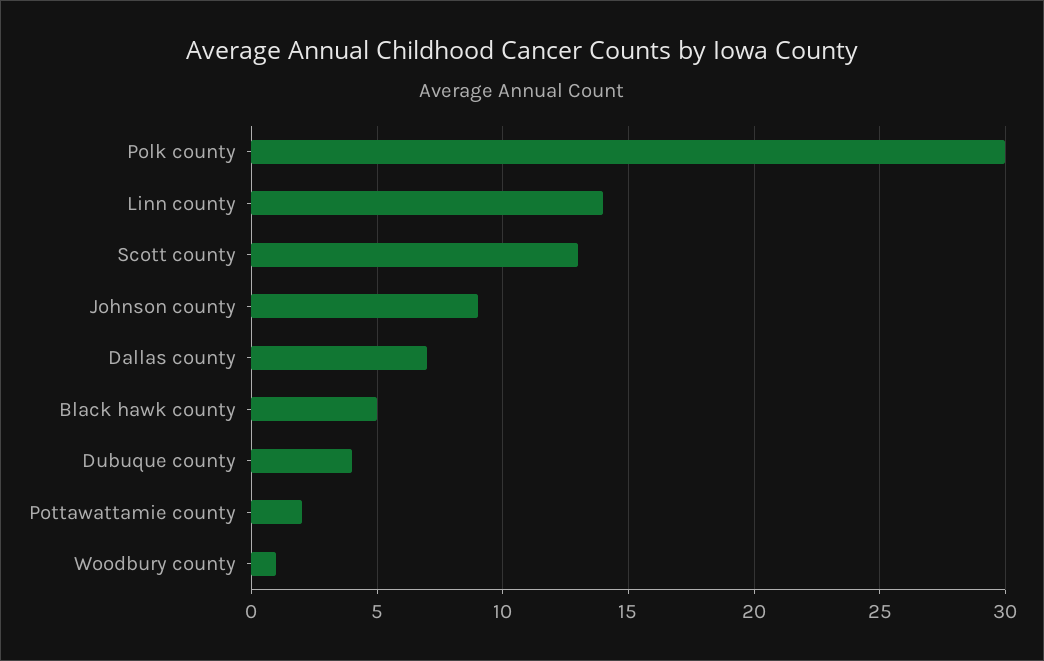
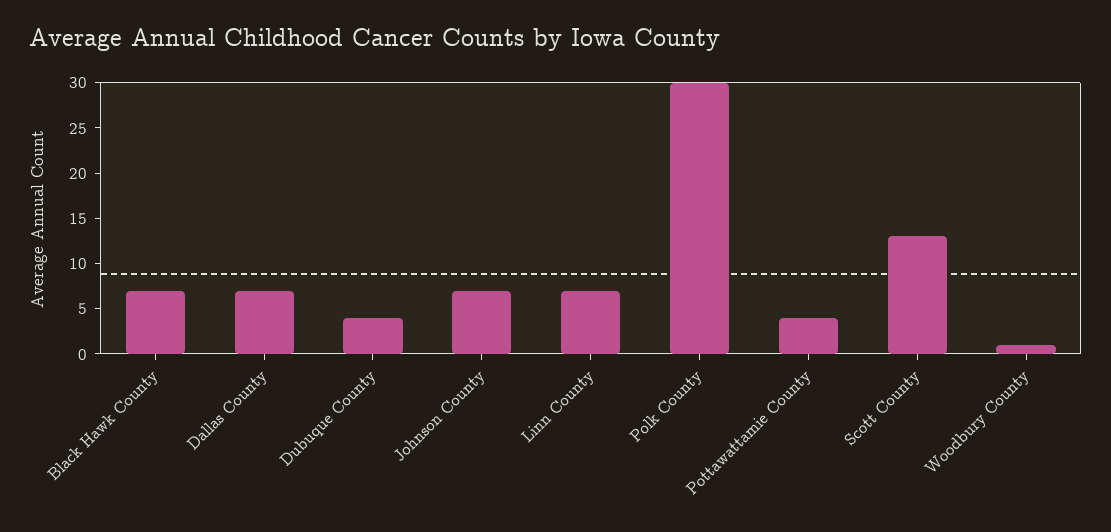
  {
    "Polk county": 30,
-   "Linn county": 14,
+   "Linn county": 7,
    "Scott county": 13,
-   "Johnson county": 9,
+   "Johnson county": 7,
    "Dallas county": 7,
-   "Black hawk county": 5,
+   "Black hawk county": 7,
    "Dubuque county": 4,
-   "Pottawattamie county": 2,
+   "Pottawattamie county": 4,
    "Woodbury county": 1
  }

